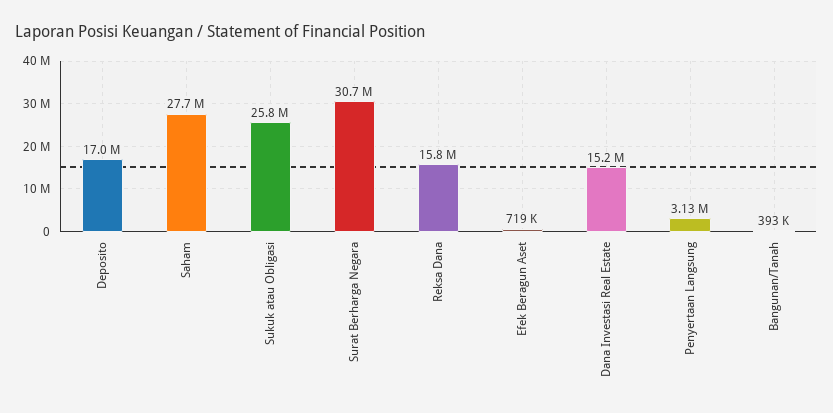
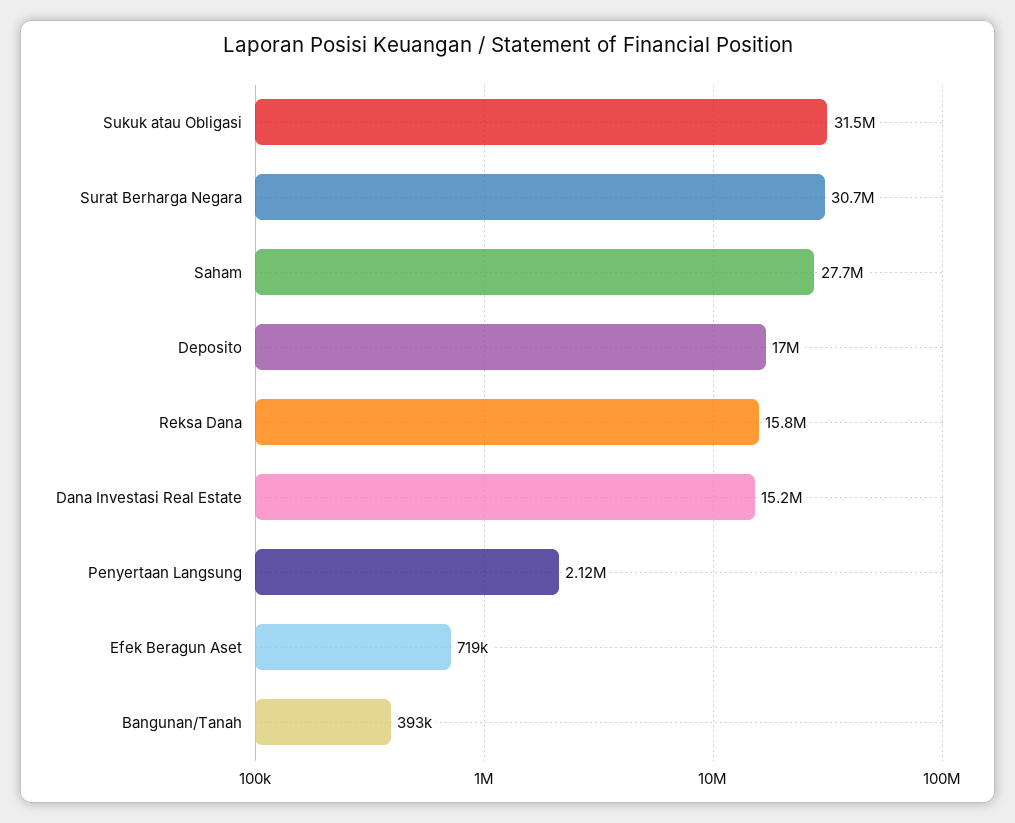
  {
    "Deposito": 17000000,
    "Saham": 27700000,
-   "Sukuk atau Obligasi": 25800000,
+   "Sukuk atau Obligasi": 31500000,
    "Surat Berharga Negara": 30700000,
    "Reksa Dana": 15800000,
    "Efek Beragun Aset": 719000,
    "Dana Investasi Real Estate": 15200000,
-   "Penyertaan Langsung": 3130000,
+   "Penyertaan Langsung": 2120000,
    "Bangunan/Tanah": 393000
  }

